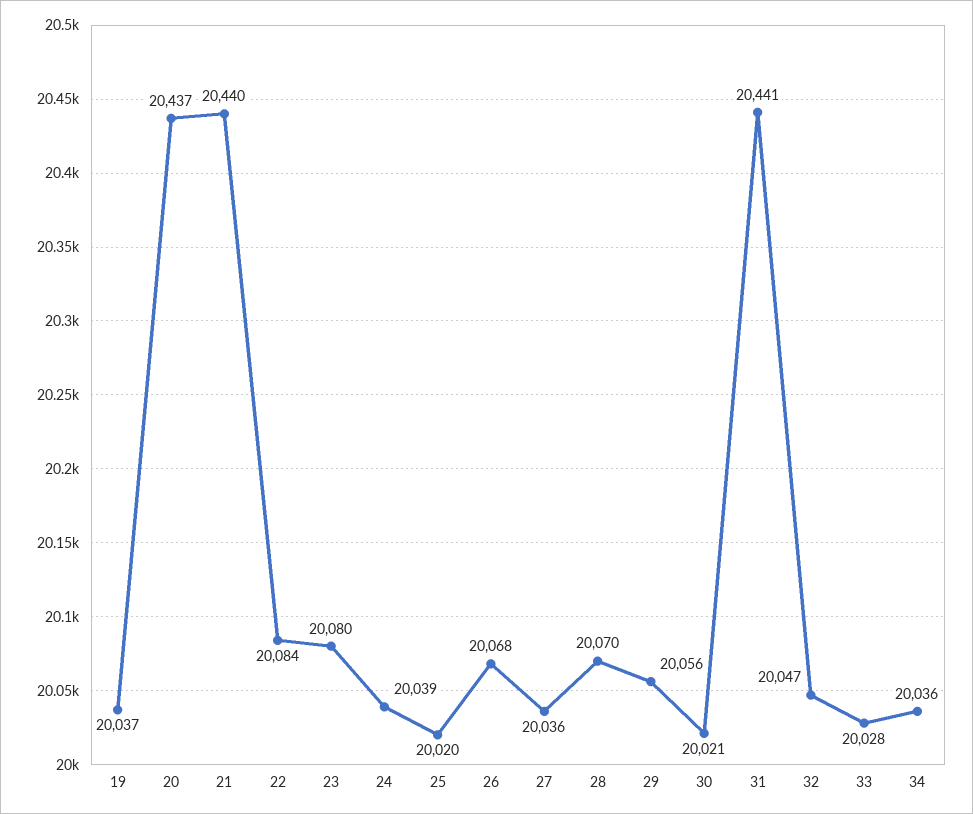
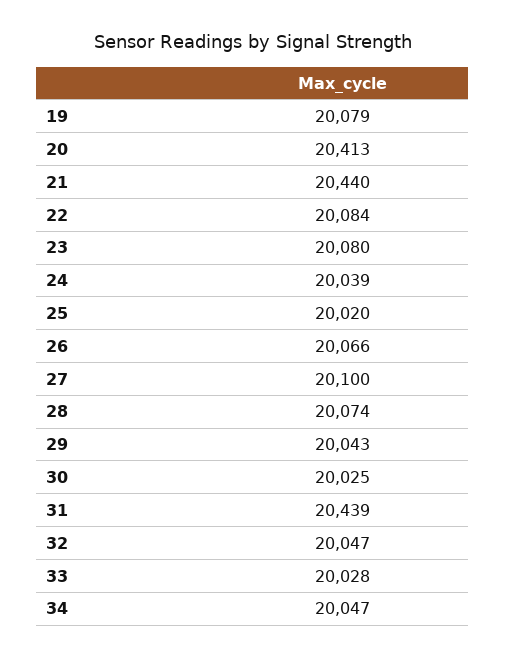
  {
-   "19": 20037,
+   "19": 20079,
-   "20": 20437,
+   "20": 20413,
    "21": 20440,
    "22": 20084,
    "23": 20080,
    "24": 20039,
    "25": 20020,
-   "26": 20068,
+   "26": 20066,
-   "27": 20036,
+   "27": 20100,
-   "28": 20070,
+   "28": 20074,
-   "29": 20056,
+   "29": 20043,
-   "30": 20021,
+   "30": 20025,
-   "31": 20441,
+   "31": 20439,
    "32": 20047,
    "33": 20028,
-   "34": 20036
+   "34": 20047
  }

